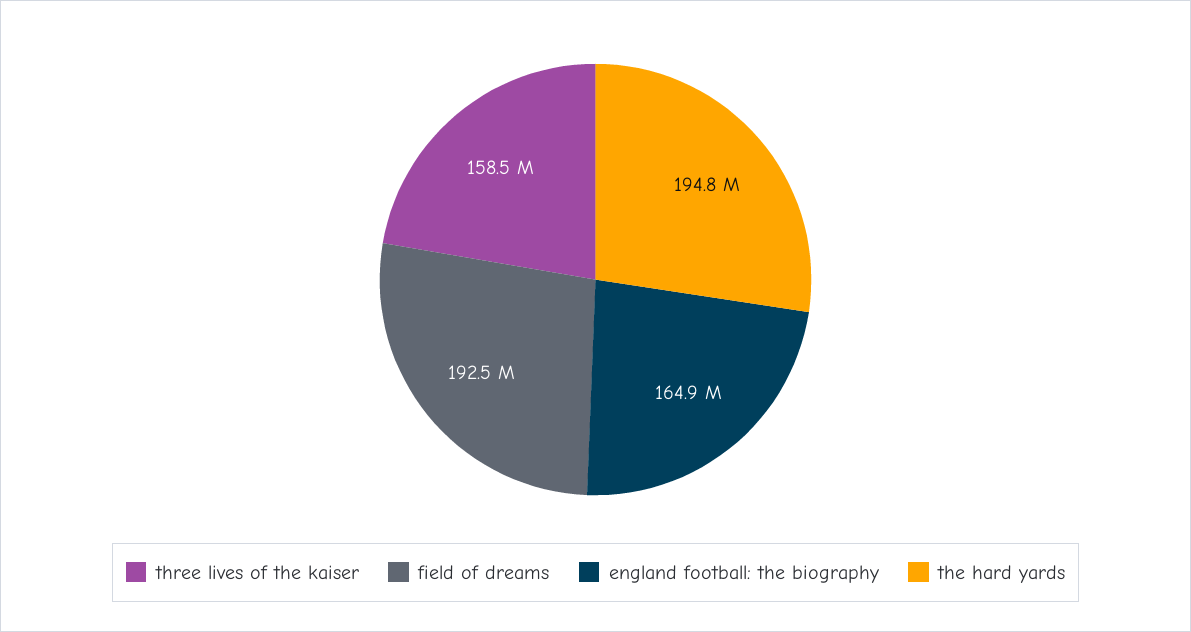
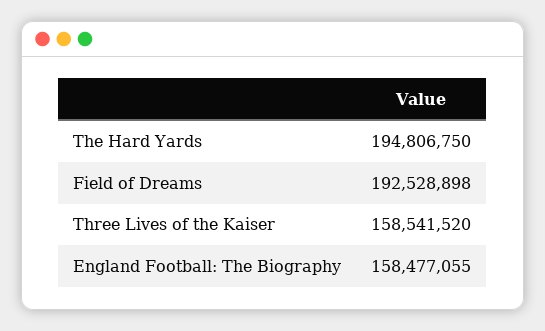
  {
    "three lives of the kaiser": 158541520,
    "field of dreams": 192528898,
-   "england football: the biography": 164900000,
+   "england football: the biography": 158477055,
    "the hard yards": 194806750
  }

